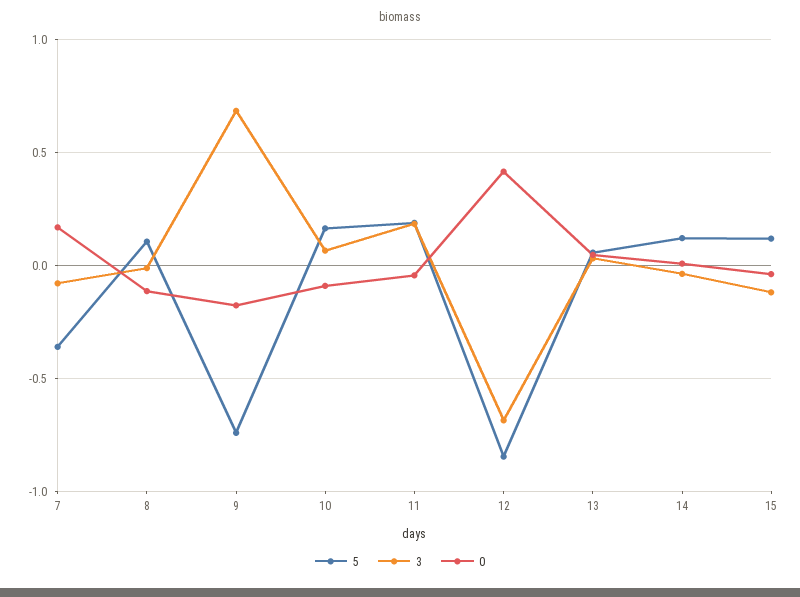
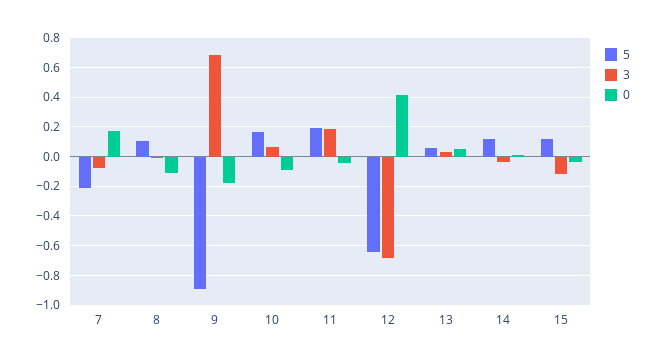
  {
    "5": {
-     "7": -0.35,
+     "7": -0.2,
      "8": 0.1,
-     "9": -0.75,
+     "9": -0.9,
      "10": 0.15,
      "11": 0.2,
-     "12": -0.85,
+     "12": -0.65,
      "13": 0.05,
      "14": 0.1,
      "15": 0.1
    },
    "3": {
      "7": -0.1,
      "8": 0,
      "9": 0.7,
      "10": 0.05,
      "11": 0.2,
      "12": -0.7,
      "13": 0.05,
      "14": -0.05,
      "15": -0.1
    },
    "0": {
      "7": 0.15,
      "8": -0.1,
      "9": -0.2,
      "10": -0.1,
      "11": -0.05,
      "12": 0.4,
      "13": 0.05,
      "14": 0,
      "15": -0.05
    }
  }

